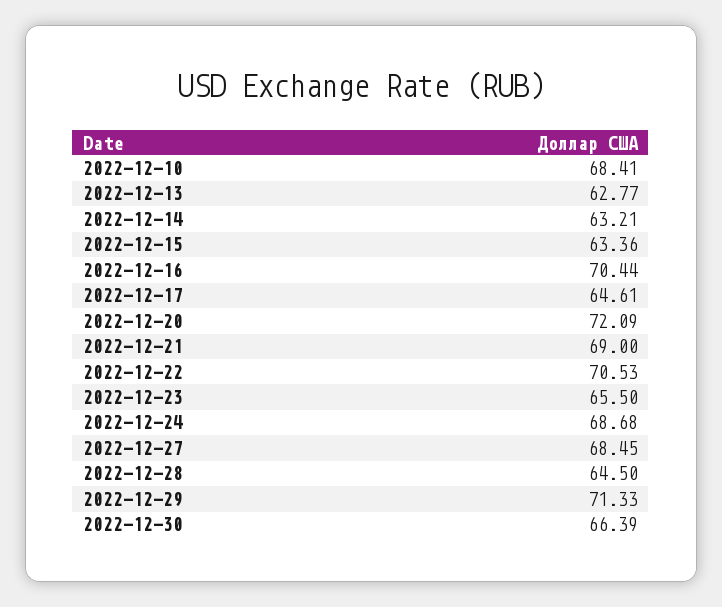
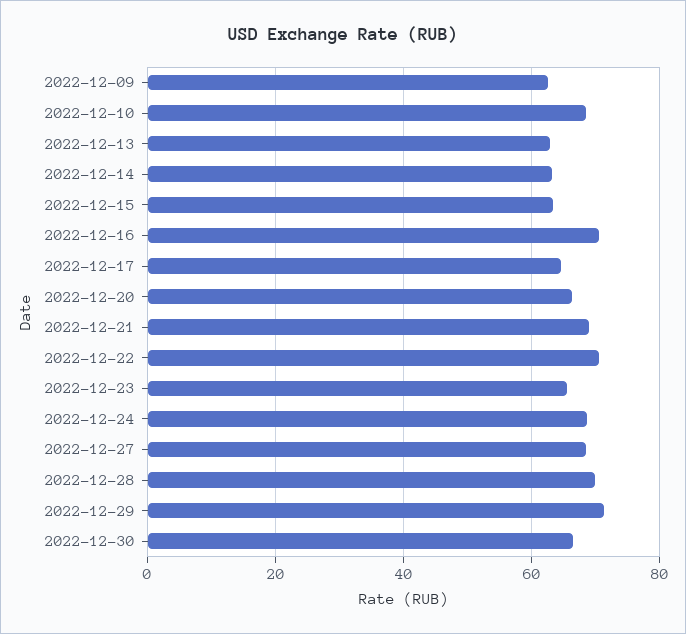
  {
    "2022-12-10": 68.41,
    "2022-12-13": 62.77,
    "2022-12-14": 63.21,
    "2022-12-15": 63.36,
    "2022-12-16": 70.44,
    "2022-12-17": 64.61,
-   "2022-12-20": 72.09,
+   "2022-12-20": 66,
    "2022-12-21": 69,
    "2022-12-22": 70.53,
    "2022-12-23": 65.5,
    "2022-12-24": 68.68,
    "2022-12-27": 68.45,
-   "2022-12-28": 64.5,
+   "2022-12-28": 70,
    "2022-12-29": 71.33,
-   "2022-12-30": 66.39
+   "2022-12-30": 66.39,
+   "2022-12-09": 62
  }

